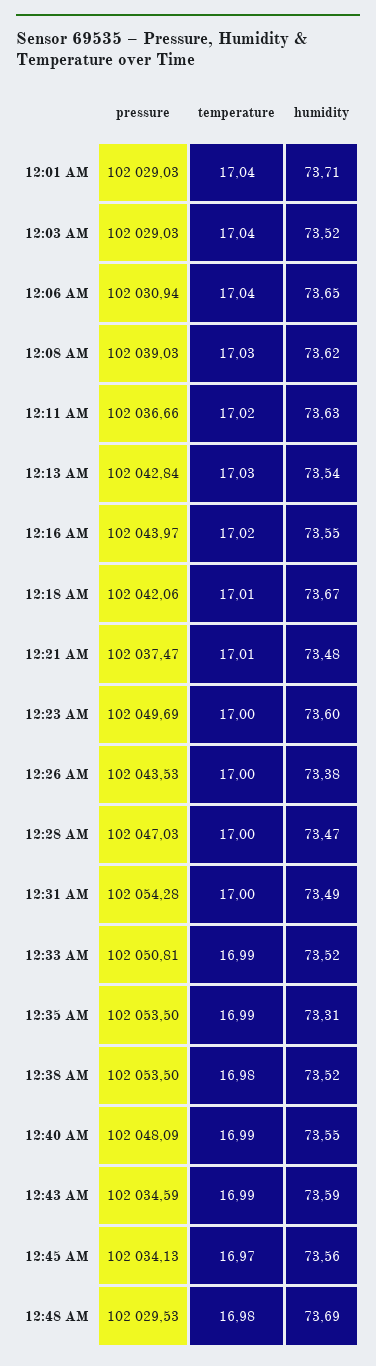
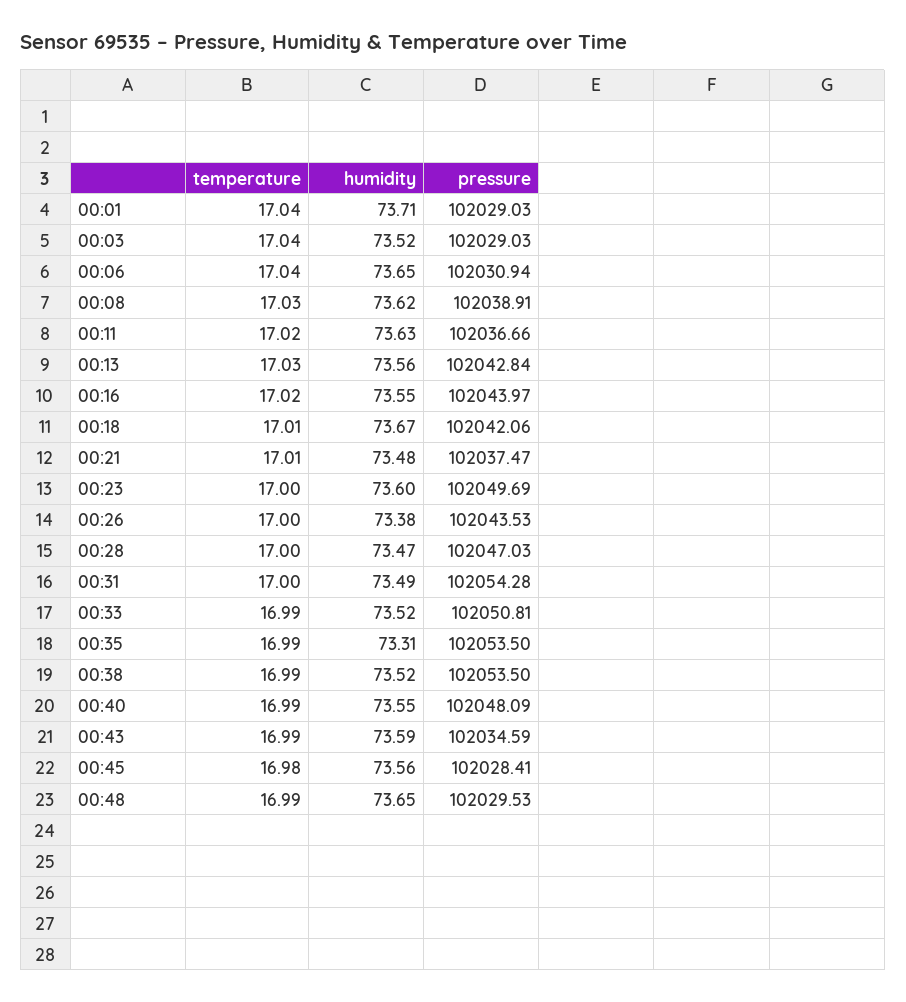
  {
    "pressure": {
      "12:01 AM": 102029.03,
      "12:03 AM": 102029.03,
      "12:06 AM": 102030.94,
-     "12:08 AM": 102039.03,
+     "12:08 AM": 102038.91,
      "12:11 AM": 102036.66,
      "12:13 AM": 102042.84,
      "12:16 AM": 102043.97,
      "12:18 AM": 102042.06,
      "12:21 AM": 102037.47,
      "12:23 AM": 102049.69,
      "12:26 AM": 102043.53,
      "12:28 AM": 102047.03,
      "12:31 AM": 102054.28,
      "12:33 AM": 102050.81,
      "12:35 AM": 102053.5,
      "12:38 AM": 102053.5,
      "12:40 AM": 102048.09,
      "12:43 AM": 102034.59,
-     "12:45 AM": 102034.13,
+     "12:45 AM": 102028.41,
      "12:48 AM": 102029.53
    },
    "temperature": {
      "12:01 AM": 17.04,
      "12:03 AM": 17.04,
      "12:06 AM": 17.04,
      "12:08 AM": 17.03,
      "12:11 AM": 17.02,
      "12:13 AM": 17.03,
      "12:16 AM": 17.02,
      "12:18 AM": 17.01,
      "12:21 AM": 17.01,
      "12:23 AM": 17,
      "12:26 AM": 17,
      "12:28 AM": 17,
      "12:31 AM": 17,
      "12:33 AM": 16.99,
      "12:35 AM": 16.99,
-     "12:38 AM": 16.98,
+     "12:38 AM": 16.99,
      "12:40 AM": 16.99,
      "12:43 AM": 16.99,
-     "12:45 AM": 16.97,
+     "12:45 AM": 16.98,
-     "12:48 AM": 16.98
+     "12:48 AM": 16.99
    },
    "humidity": {
      "12:01 AM": 73.71,
      "12:03 AM": 73.52,
      "12:06 AM": 73.65,
      "12:08 AM": 73.62,
      "12:11 AM": 73.63,
-     "12:13 AM": 73.54,
+     "12:13 AM": 73.56,
      "12:16 AM": 73.55,
      "12:18 AM": 73.67,
      "12:21 AM": 73.48,
      "12:23 AM": 73.6,
      "12:26 AM": 73.38,
      "12:28 AM": 73.47,
      "12:31 AM": 73.49,
      "12:33 AM": 73.52,
      "12:35 AM": 73.31,
      "12:38 AM": 73.52,
      "12:40 AM": 73.55,
      "12:43 AM": 73.59,
      "12:45 AM": 73.56,
-     "12:48 AM": 73.69
+     "12:48 AM": 73.65
    }
  }

